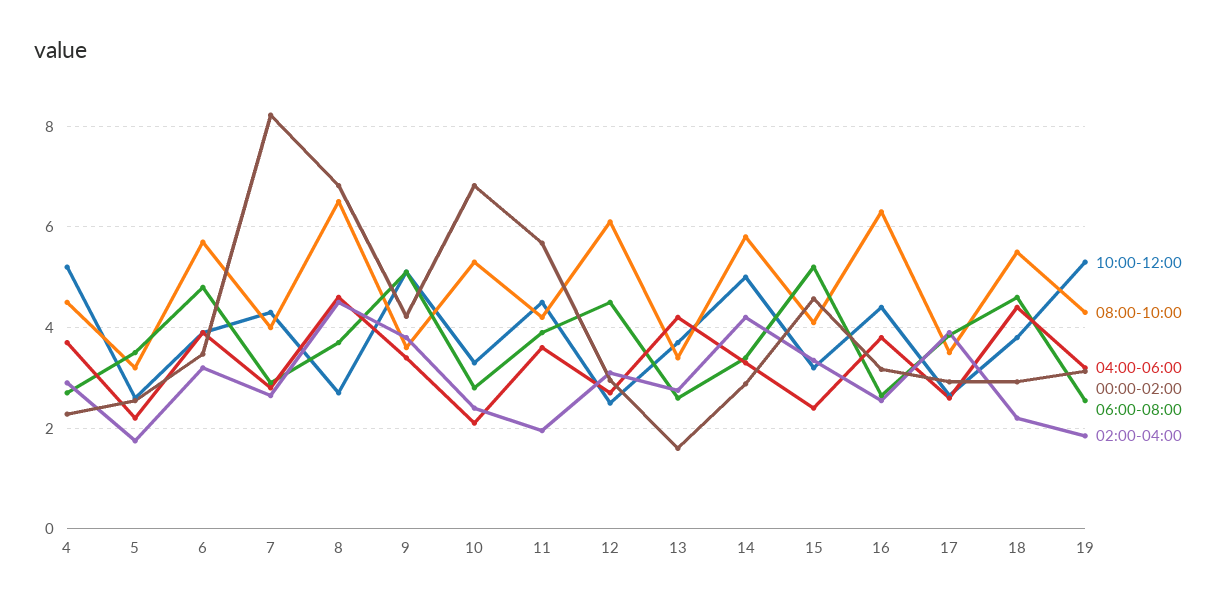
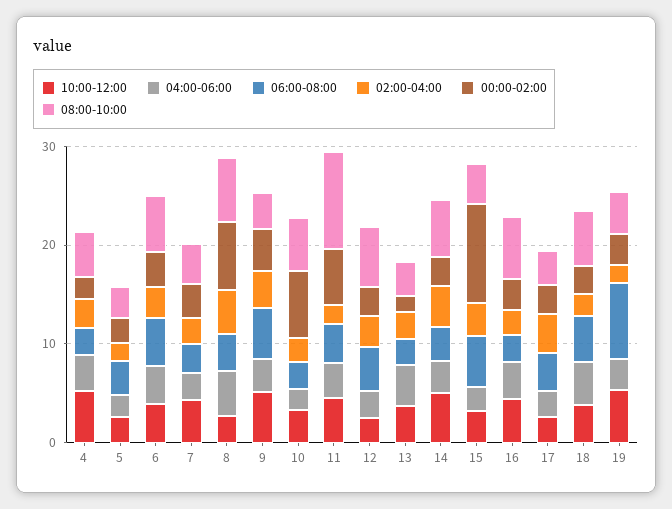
  {
    "10:00-12:00": {
      "4": 5.2,
      "5": 2.6,
      "6": 4,
      "7": 4.4,
      "8": 2.8,
      "9": 5.2,
      "10": 3.4,
      "11": 4.6,
      "12": 2.6,
      "13": 3.8,
      "14": 5,
      "15": 3.2,
      "16": 4.4,
      "17": 2.6,
      "18": 3.8,
      "19": 5.4
    },
    "08:00-10:00": {
      "4": 4.6,
      "5": 3.2,
      "6": 5.8,
      "7": 4,
      "8": 6.6,
      "9": 3.6,
      "10": 5.4,
-     "11": 4.2,
+     "11": 10,
      "12": 6.2,
      "13": 3.4,
      "14": 5.8,
      "15": 4.2,
      "16": 6.4,
      "17": 3.6,
      "18": 5.6,
      "19": 4.4
    },
    "04:00-06:00": {
      "4": 3.8,
      "5": 2.2,
      "6": 4,
      "7": 2.8,
      "8": 4.6,
      "9": 3.4,
      "10": 2.2,
      "11": 3.6,
      "12": 2.8,
      "13": 4.2,
      "14": 3.4,
      "15": 2.4,
      "16": 3.8,
      "17": 2.6,
      "18": 4.4,
      "19": 3.2
    },
    "00:00-02:00": {
      "4": 2.2,
      "5": 2.6,
      "6": 3.4,
-     "7": 8.2,
+     "7": 4,
      "8": 6.8,
      "9": 4.2,
      "10": 6.8,
      "11": 5.6,
      "12": 3,
      "13": 1.6,
      "14": 2.8,
-     "15": 4.6,
+     "15": 10,
      "16": 3.2,
      "17": 3,
      "18": 3,
      "19": 3.2
    },
    "06:00-08:00": {
      "4": 2.8,
      "5": 3.6,
      "6": 4.8,
      "7": 3,
      "8": 3.8,
      "9": 5.2,
      "10": 2.8,
      "11": 4,
      "12": 4.6,
      "13": 2.6,
      "14": 3.4,
      "15": 5.2,
      "16": 2.6,
      "17": 3.8,
      "18": 4.6,
-     "19": 2.6
+     "19": 8
    },
    "02:00-04:00": {
      "4": 3,
      "5": 1.8,
      "6": 3.2,
      "7": 2.6,
      "8": 4.6,
      "9": 3.8,
      "10": 2.4,
      "11": 2,
      "12": 3.2,
      "13": 2.8,
      "14": 4.2,
      "15": 3.4,
      "16": 2.6,
      "17": 4,
      "18": 2.2,
      "19": 1.8
    }
  }

